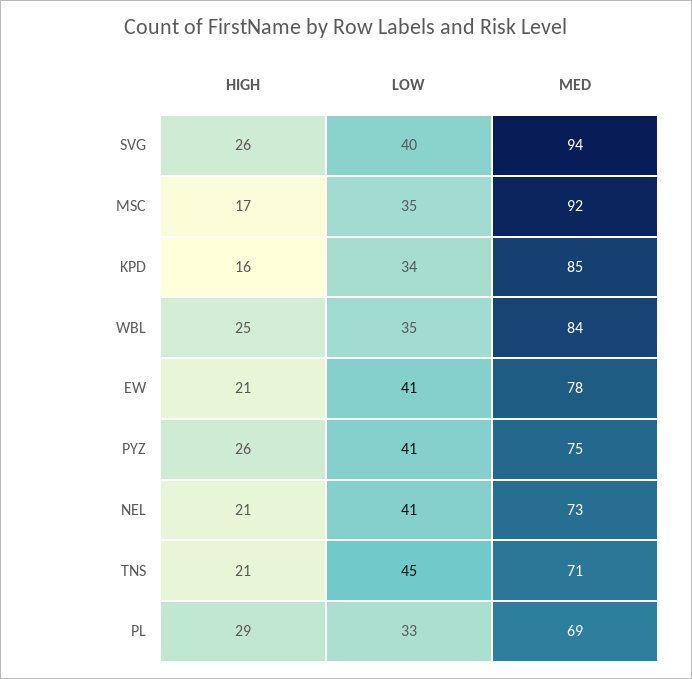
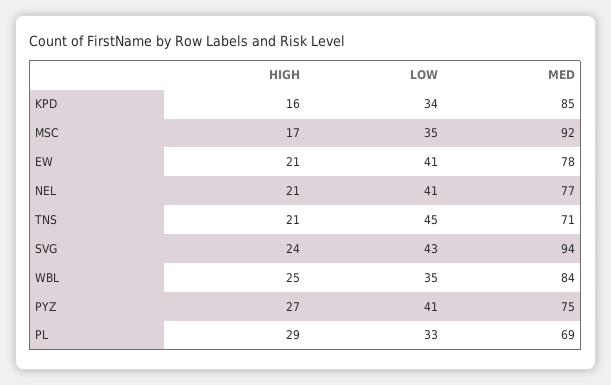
  {
    "HIGH": {
-     "SVG": 26,
+     "SVG": 24,
      "MSC": 17,
      "KPD": 16,
      "WBL": 25,
      "EW": 21,
-     "PYZ": 26,
+     "PYZ": 27,
      "NEL": 21,
      "TNS": 21,
      "PL": 29
    },
    "LOW": {
-     "SVG": 40,
+     "SVG": 43,
      "MSC": 35,
      "KPD": 34,
      "WBL": 35,
      "EW": 41,
      "PYZ": 41,
      "NEL": 41,
      "TNS": 45,
      "PL": 33
    },
    "MED": {
      "SVG": 94,
      "MSC": 92,
      "KPD": 85,
      "WBL": 84,
      "EW": 78,
      "PYZ": 75,
-     "NEL": 73,
+     "NEL": 77,
      "TNS": 71,
      "PL": 69
    }
  }

